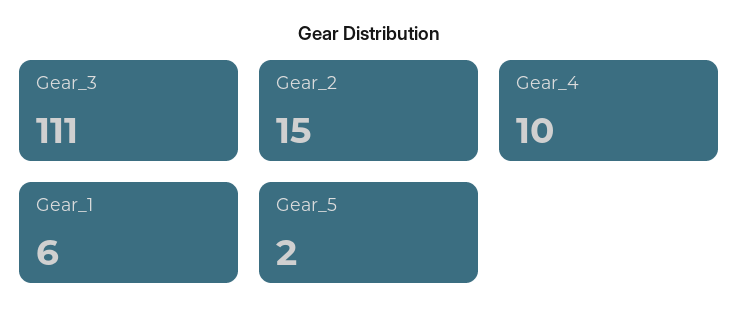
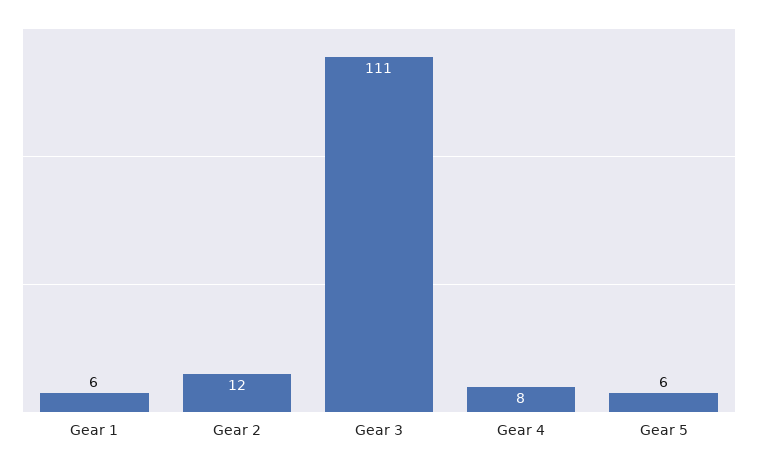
  {
    "Gear_3": 111,
-   "Gear_2": 15,
+   "Gear_2": 12,
-   "Gear_4": 10,
+   "Gear_4": 8,
    "Gear_1": 6,
-   "Gear_5": 2
+   "Gear_5": 6
  }

